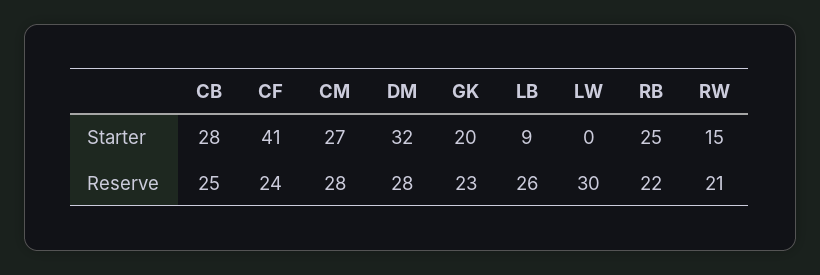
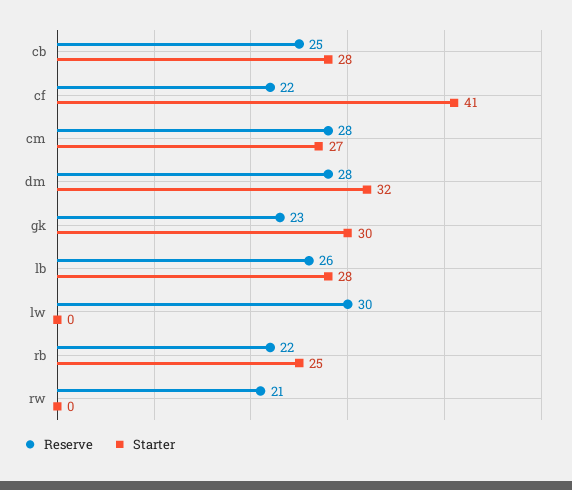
  {
    "Starter": {
      "CB": 28,
      "CF": 41,
      "CM": 27,
      "DM": 32,
-     "GK": 20,
+     "GK": 30,
-     "LB": 9,
+     "LB": 28,
      "LW": 0,
      "RB": 25,
-     "RW": 15
+     "RW": 0
    },
    "Reserve": {
      "CB": 25,
-     "CF": 24,
+     "CF": 22,
      "CM": 28,
      "DM": 28,
      "GK": 23,
      "LB": 26,
      "LW": 30,
      "RB": 22,
      "RW": 21
    }
  }

